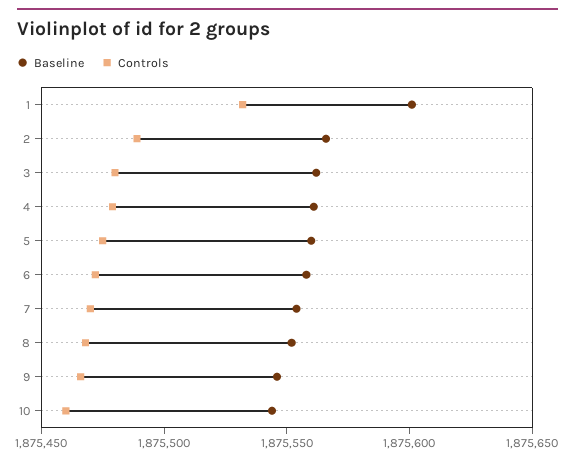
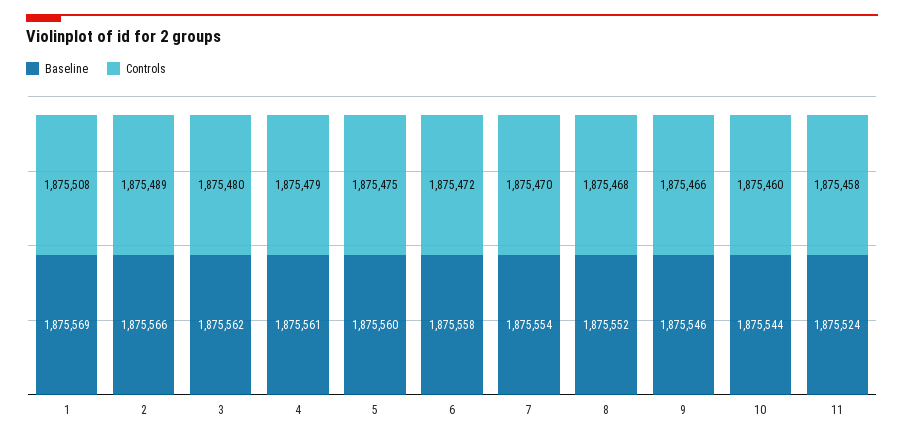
  {
    "Baseline": {
-     "1": 1875600,
+     "1": 1875569,
      "2": 1875566,
      "3": 1875562,
      "4": 1875561,
      "5": 1875560,
      "6": 1875558,
      "7": 1875554,
      "8": 1875552,
      "9": 1875546,
-     "10": 1875544
+     "10": 1875544,
+     "11": 1875524
    },
    "Controls": {
-     "1": 1875530,
+     "1": 1875508,
      "2": 1875489,
      "3": 1875480,
      "4": 1875479,
      "5": 1875475,
      "6": 1875472,
      "7": 1875470,
      "8": 1875468,
      "9": 1875466,
-     "10": 1875460
+     "10": 1875460,
+     "11": 1875458
    }
  }

